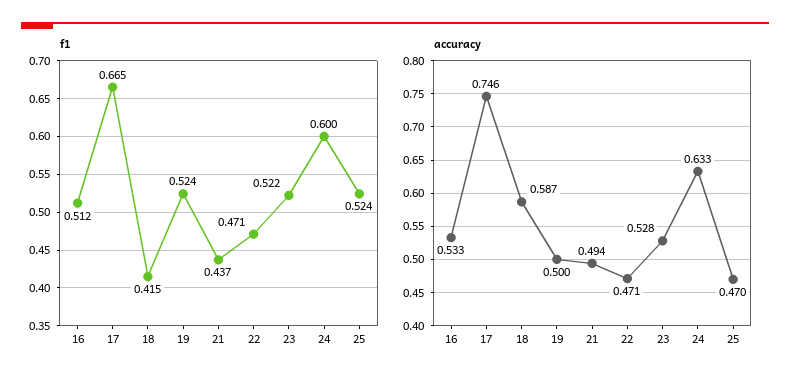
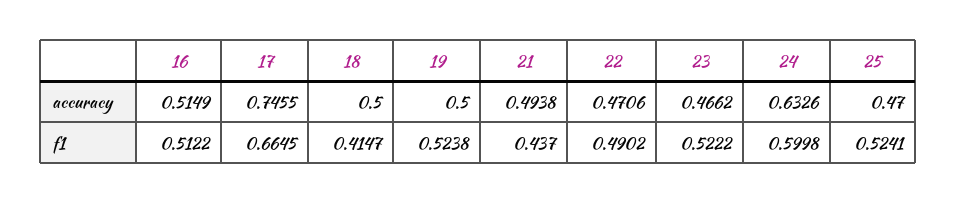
  {
    "f1": {
      "16": 0.5122,
      "17": 0.6645,
      "18": 0.4147,
      "19": 0.5238,
      "21": 0.437,
-     "22": 0.471,
+     "22": 0.4902,
      "23": 0.5222,
      "24": 0.5998,
      "25": 0.5241
    },
    "accuracy": {
-     "16": 0.533,
+     "16": 0.5149,
      "17": 0.7455,
-     "18": 0.587,
+     "18": 0.5,
      "19": 0.5,
      "21": 0.4938,
      "22": 0.4706,
-     "23": 0.528,
+     "23": 0.4662,
      "24": 0.6326,
      "25": 0.47
    }
  }

